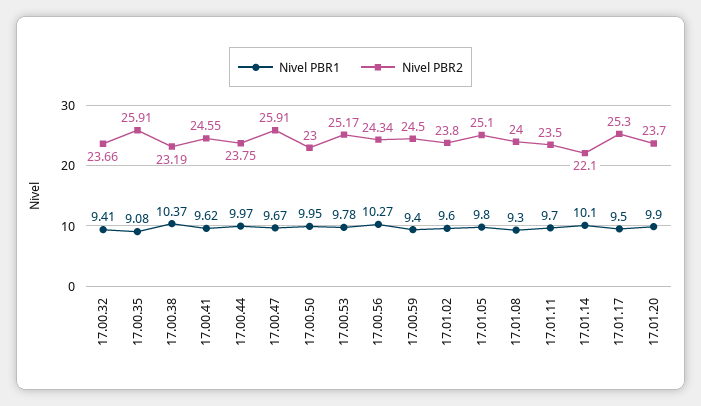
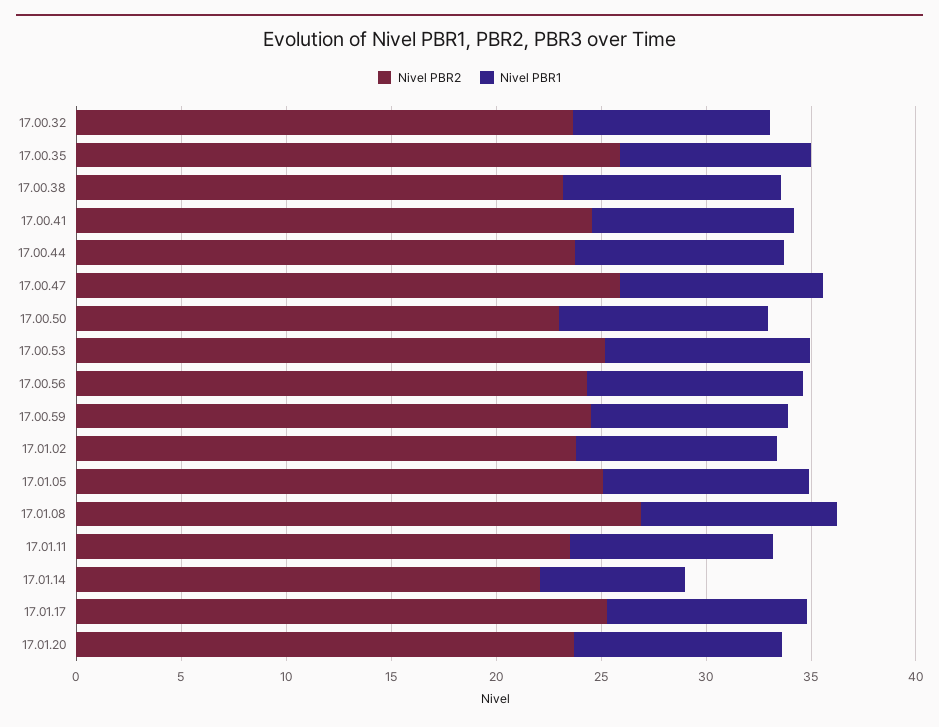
  {
    "Nivel PBR1": {
      "17.00.32": 9.41,
      "17.00.35": 9.08,
      "17.00.38": 10.37,
      "17.00.41": 9.62,
      "17.00.44": 9.97,
      "17.00.47": 9.67,
      "17.00.50": 9.95,
      "17.00.53": 9.78,
      "17.00.56": 10.27,
      "17.00.59": 9.4,
      "17.01.02": 9.6,
      "17.01.05": 9.8,
      "17.01.08": 9.3,
      "17.01.11": 9.7,
-     "17.01.14": 10.1,
+     "17.01.14": 7,
      "17.01.17": 9.5,
      "17.01.20": 9.9
    },
    "Nivel PBR2": {
      "17.00.32": 23.66,
      "17.00.35": 25.91,
      "17.00.38": 23.19,
      "17.00.41": 24.55,
      "17.00.44": 23.75,
      "17.00.47": 25.91,
      "17.00.50": 23,
      "17.00.53": 25.17,
      "17.00.56": 24.34,
      "17.00.59": 24.5,
      "17.01.02": 23.8,
      "17.01.05": 25.1,
-     "17.01.08": 24,
+     "17.01.08": 27,
      "17.01.11": 23.5,
      "17.01.14": 22.1,
      "17.01.17": 25.3,
      "17.01.20": 23.7
    }
  }

